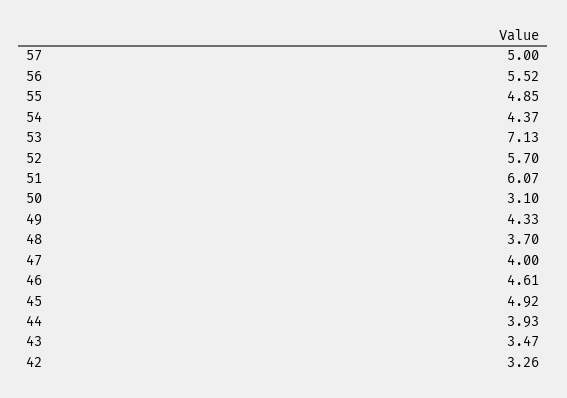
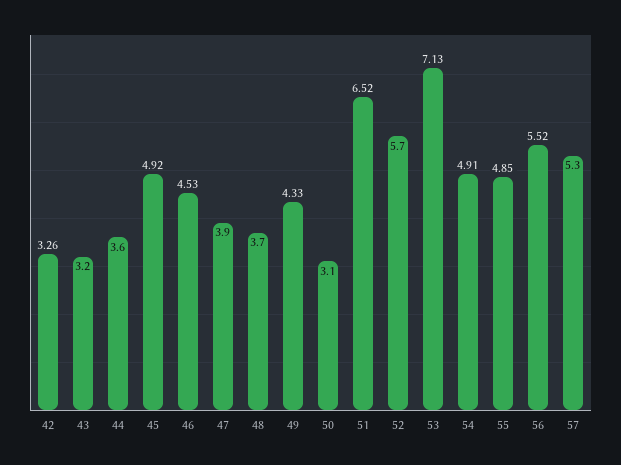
  {
-   "57": 5,
+   "57": 5.3,
    "56": 5.52,
    "55": 4.85,
-   "54": 4.37,
+   "54": 4.91,
    "53": 7.13,
    "52": 5.7,
-   "51": 6.07,
+   "51": 6.52,
    "50": 3.1,
    "49": 4.33,
    "48": 3.7,
-   "47": 4,
+   "47": 3.9,
-   "46": 4.61,
+   "46": 4.53,
    "45": 4.92,
-   "44": 3.93,
+   "44": 3.6,
-   "43": 3.47,
+   "43": 3.2,
    "42": 3.26
  }

